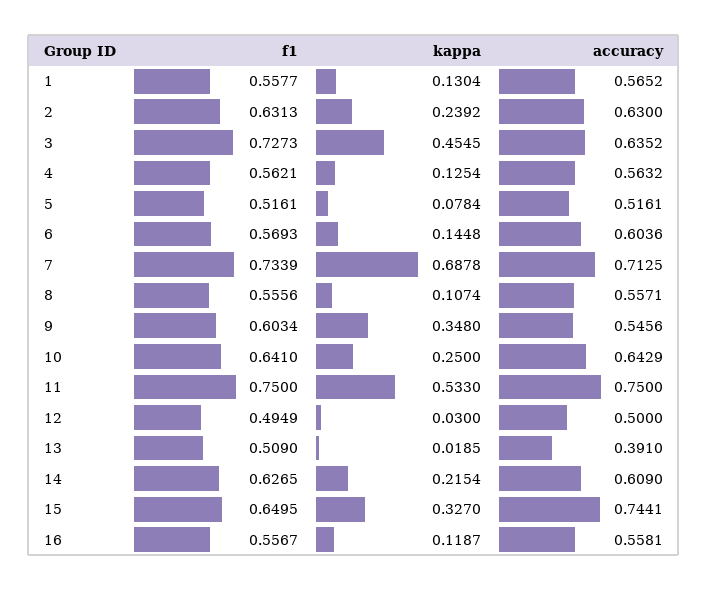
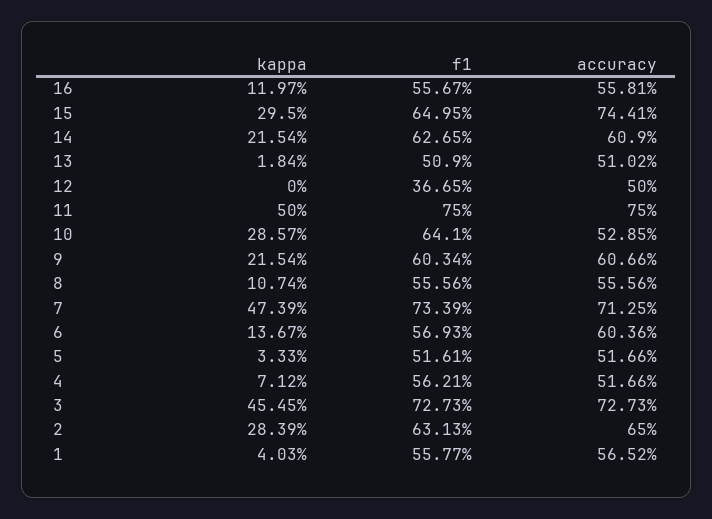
  {
    "f1": {
      "1": 0.5577,
      "2": 0.6313,
      "3": 0.7273,
      "4": 0.5621,
      "5": 0.5161,
      "6": 0.5693,
      "7": 0.7339,
      "8": 0.5556,
      "9": 0.6034,
      "10": 0.641,
      "11": 0.75,
-     "12": 0.4949,
+     "12": 0.3665,
      "13": 0.509,
      "14": 0.6265,
      "15": 0.6495,
      "16": 0.5567
    },
    "kappa": {
-     "1": 0.1304,
+     "1": 0.0403,
-     "2": 0.2392,
+     "2": 0.2839,
      "3": 0.4545,
-     "4": 0.1254,
+     "4": 0.0712,
-     "5": 0.0784,
+     "5": 0.0333,
-     "6": 0.1448,
+     "6": 0.1367,
-     "7": 0.6878,
+     "7": 0.4739,
      "8": 0.1074,
-     "9": 0.348,
+     "9": 0.2154,
-     "10": 0.25,
+     "10": 0.2857,
-     "11": 0.533,
+     "11": 0.5,
-     "12": 0.03,
+     "12": 0,
-     "13": 0.0185,
+     "13": 0.0184,
      "14": 0.2154,
-     "15": 0.327,
+     "15": 0.295,
-     "16": 0.1187
+     "16": 0.1197
    },
    "accuracy": {
      "1": 0.5652,
-     "2": 0.63,
+     "2": 0.65,
-     "3": 0.6352,
+     "3": 0.7273,
-     "4": 0.5632,
+     "4": 0.5166,
-     "5": 0.5161,
+     "5": 0.5166,
      "6": 0.6036,
      "7": 0.7125,
-     "8": 0.5571,
+     "8": 0.5556,
-     "9": 0.5456,
+     "9": 0.6066,
-     "10": 0.6429,
+     "10": 0.5285,
      "11": 0.75,
      "12": 0.5,
-     "13": 0.391,
+     "13": 0.5102,
      "14": 0.609,
      "15": 0.7441,
      "16": 0.5581
    }
  }

